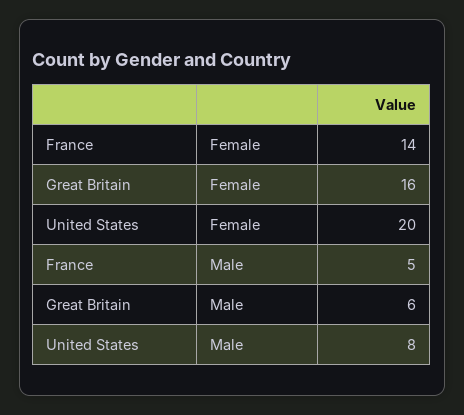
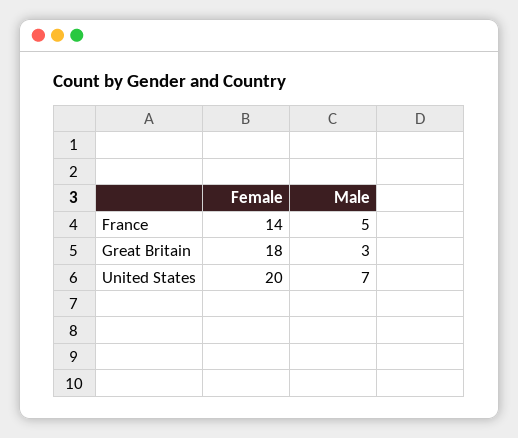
  {
    "France": {
      "Female": 14,
      "Male": 5
    },
    "Great Britain": {
-     "Female": 16,
+     "Female": 18,
-     "Male": 6
+     "Male": 3
    },
    "United States": {
      "Female": 20,
-     "Male": 8
+     "Male": 7
    }
  }

